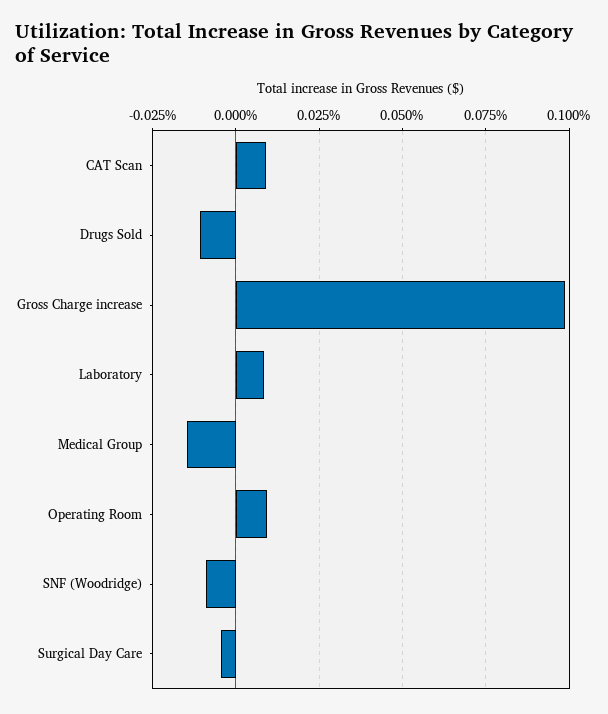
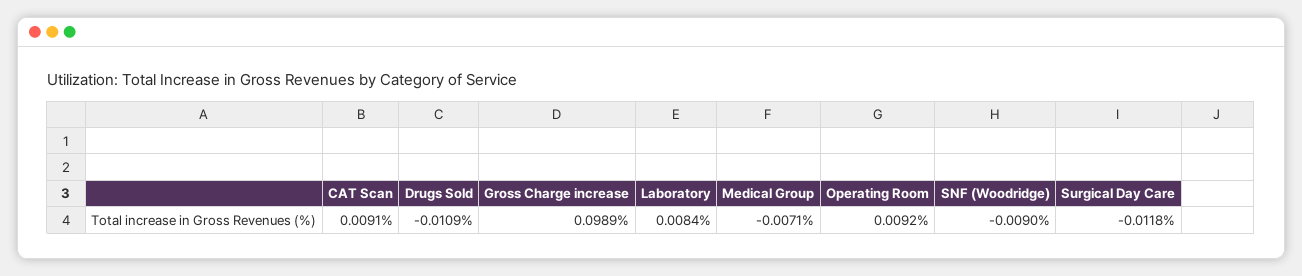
  {
    "CAT Scan": 0.0091,
    "Drugs Sold": -0.0109,
    "Gross Charge increase": 0.0989,
    "Laboratory": 0.0084,
-   "Medical Group": -0.015,
+   "Medical Group": -0.0071,
    "Operating Room": 0.0092,
    "SNF (Woodridge)": -0.009,
-   "Surgical Day Care": -0.005
+   "Surgical Day Care": -0.0118
  }

